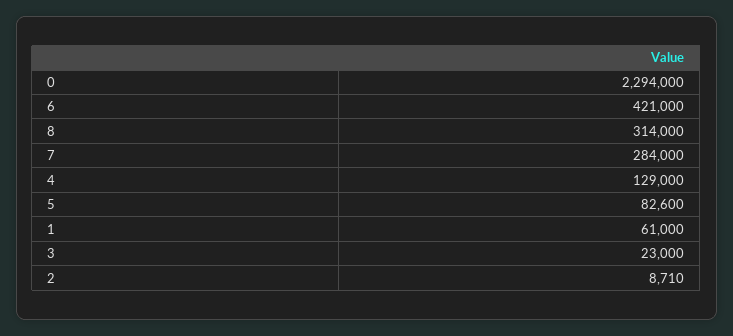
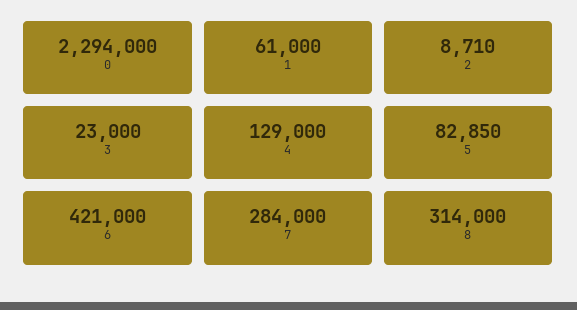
  {
    "0": 2294000,
    "6": 421000,
    "8": 314000,
    "7": 284000,
    "4": 129000,
-   "5": 82600,
+   "5": 82850,
    "1": 61000,
    "3": 23000,
    "2": 8710
  }

